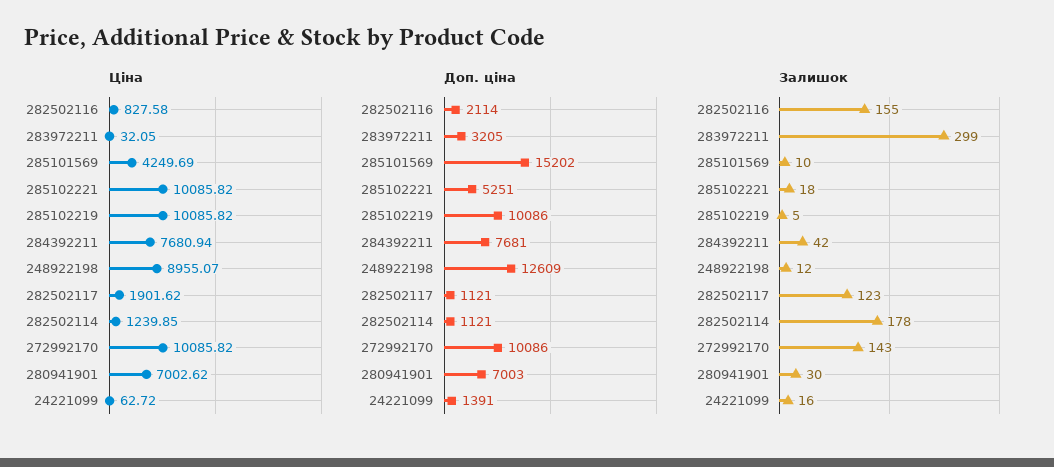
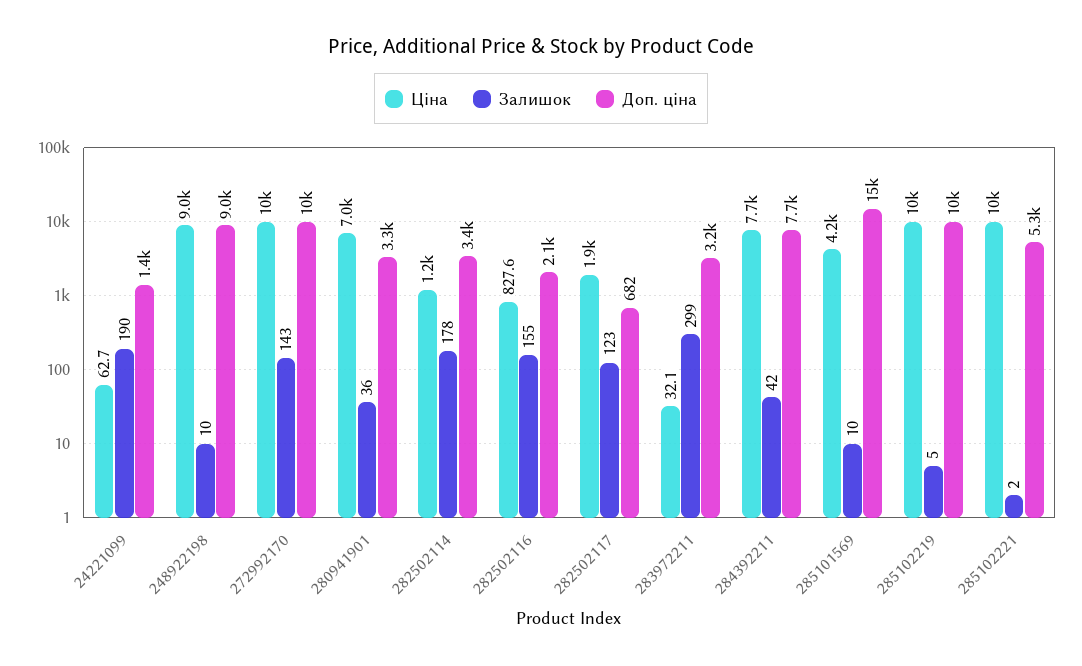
  {
    "Ціна": {
      "282502116": 827.58,
      "283972211": 32.05,
      "285101569": 4249.69,
      "285102221": 10085.82,
      "285102219": 10085.82,
      "284392211": 7680.94,
      "248922198": 8955.07,
      "282502117": 1901.62,
      "282502114": 1239.85,
      "272992170": 10085.82,
      "280941901": 7002.62,
      "24221099": 62.72
    },
    "Доп. ціна": {
      "282502116": 2114,
      "283972211": 3205,
      "285101569": 15202,
      "285102221": 5251,
      "285102219": 10086,
      "284392211": 7681,
-     "248922198": 12609,
+     "248922198": 9000,
-     "282502117": 1121,
+     "282502117": 682,
-     "282502114": 1121,
+     "282502114": 3400,
      "272992170": 10086,
-     "280941901": 7003,
+     "280941901": 3300,
      "24221099": 1391
    },
    "Залишок": {
      "282502116": 155,
      "283972211": 299,
      "285101569": 10,
-     "285102221": 18,
+     "285102221": 2,
      "285102219": 5,
      "284392211": 42,
-     "248922198": 12,
+     "248922198": 10,
      "282502117": 123,
      "282502114": 178,
      "272992170": 143,
-     "280941901": 30,
+     "280941901": 36,
-     "24221099": 16
+     "24221099": 190
    }
  }

